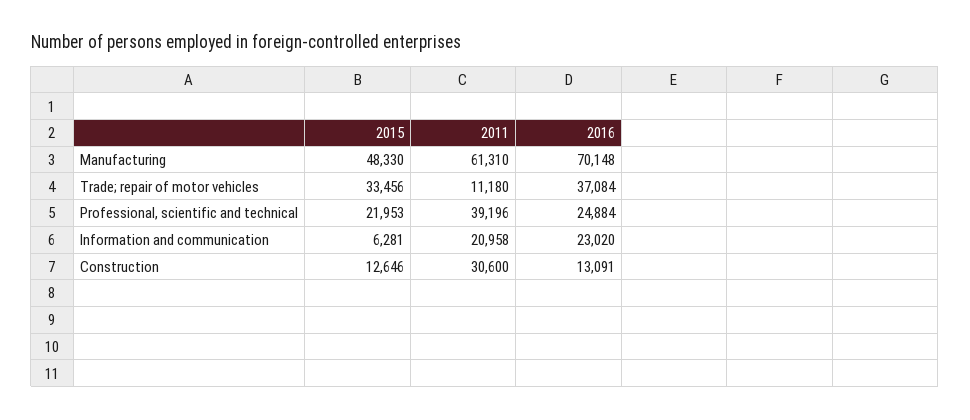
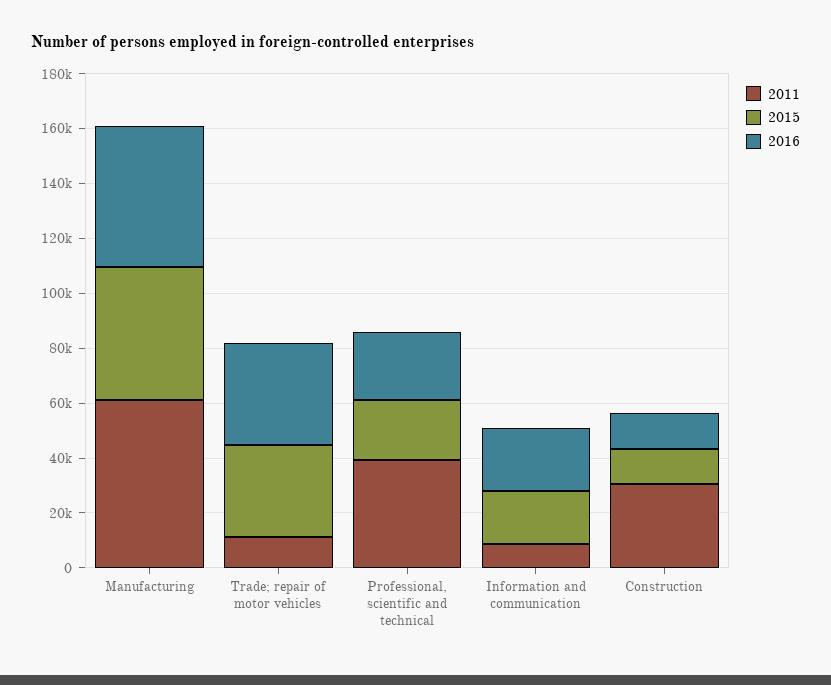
  {
    "2015": {
      "Manufacturing": 48330,
      "Trade; repair of motor vehicles": 33456,
      "Professional, scientific and technical": 21953,
-     "Information and communication": 6281,
+     "Information and communication": 20000,
      "Construction": 12646
    },
    "2011": {
      "Manufacturing": 61310,
      "Trade; repair of motor vehicles": 11180,
      "Professional, scientific and technical": 39196,
-     "Information and communication": 20958,
+     "Information and communication": 10000,
      "Construction": 30600
    },
    "2016": {
-     "Manufacturing": 70148,
+     "Manufacturing": 50000,
      "Trade; repair of motor vehicles": 37084,
      "Professional, scientific and technical": 24884,
      "Information and communication": 23020,
      "Construction": 13091
    }
  }

